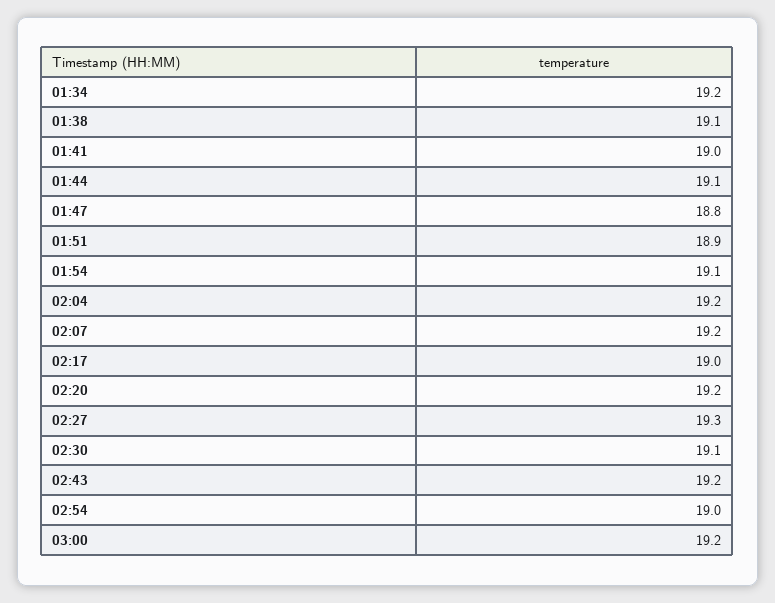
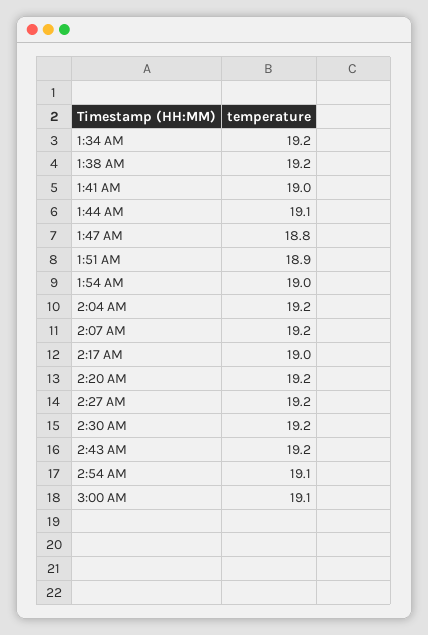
  {
    "01:34": 19.2,
-   "01:38": 19.1,
+   "01:38": 19.2,
    "01:41": 19,
    "01:44": 19.1,
    "01:47": 18.8,
    "01:51": 18.9,
-   "01:54": 19.1,
+   "01:54": 19,
    "02:04": 19.2,
    "02:07": 19.2,
    "02:17": 19,
    "02:20": 19.2,
-   "02:27": 19.3,
+   "02:27": 19.2,
-   "02:30": 19.1,
+   "02:30": 19.2,
    "02:43": 19.2,
-   "02:54": 19,
+   "02:54": 19.1,
-   "03:00": 19.2
+   "03:00": 19.1
  }

